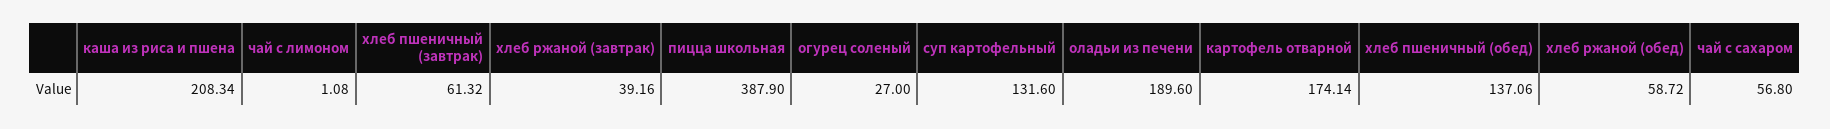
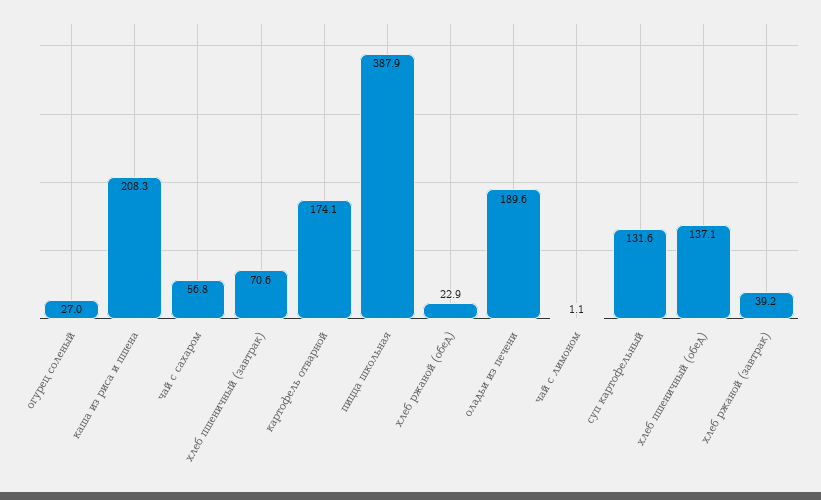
  {
    "каша из риса и пшена": 208.34,
    "чай с лимоном": 1.08,
-   "хлеб пшеничный (завтрак)": 61.32,
+   "хлеб пшеничный (завтрак)": 70.6,
    "хлеб ржаной (завтрак)": 39.16,
    "пицца школьная": 387.9,
    "огурец соленый": 27,
    "суп картофельный": 131.6,
    "оладьи из печени": 189.6,
    "картофель отварной": 174.14,
    "хлеб пшеничный (обед)": 137.06,
-   "хлеб ржаной (обед)": 58.72,
+   "хлеб ржаной (обед)": 22.9,
    "чай с сахаром": 56.8
  }

